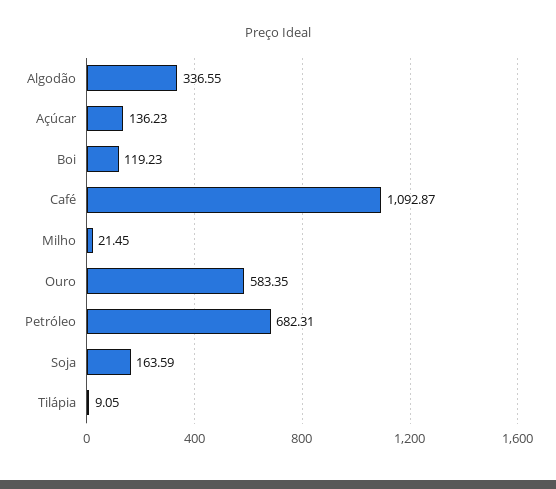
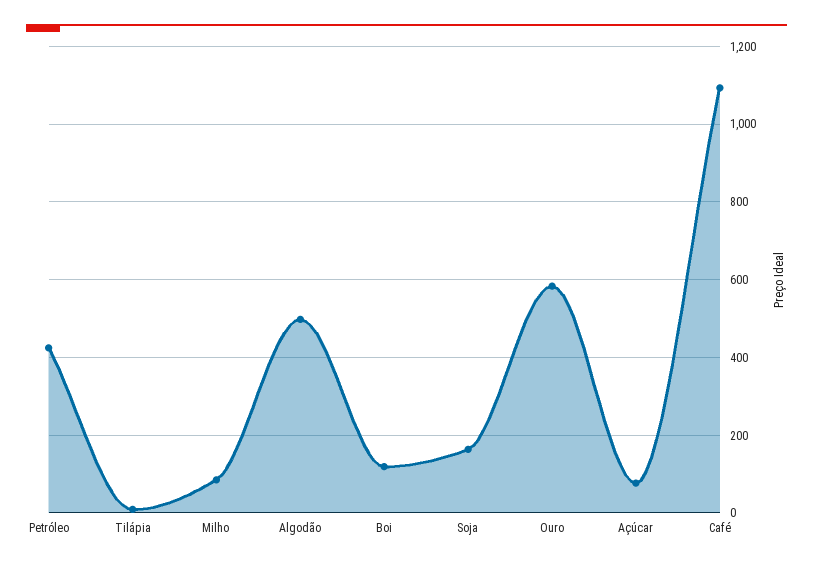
  {
-   "Algodão": 336.55,
+   "Algodão": 500,
-   "Açúcar": 136.23,
+   "Açúcar": 80,
    "Boi": 119.23,
    "Café": 1092.87,
-   "Milho": 21.45,
+   "Milho": 80,
    "Ouro": 583.35,
-   "Petróleo": 682.31,
+   "Petróleo": 420,
    "Soja": 163.59,
    "Tilápia": 9.05
  }

